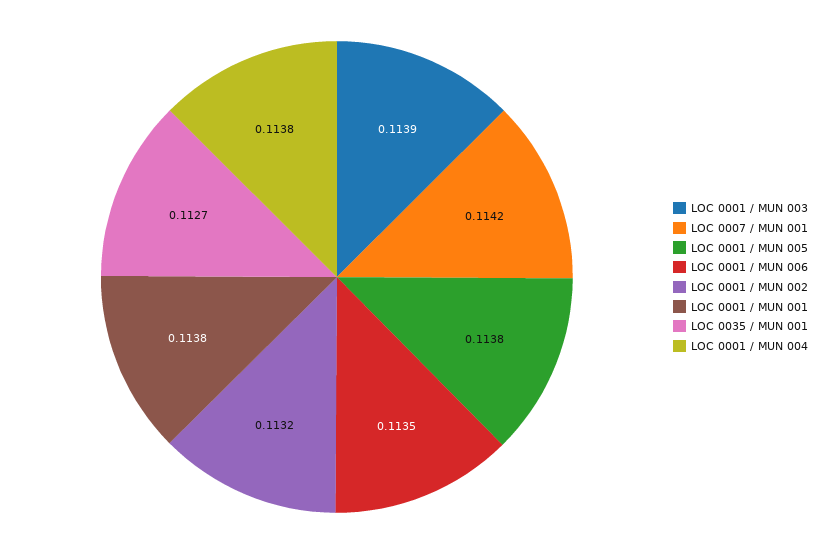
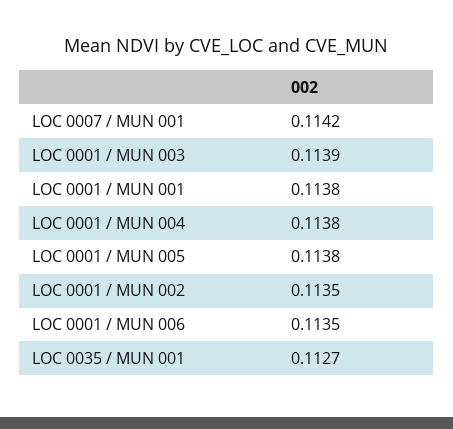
  {
    "LOC 0001 / MUN 003": 0.1139,
    "LOC 0007 / MUN 001": 0.1142,
    "LOC 0001 / MUN 005": 0.1138,
    "LOC 0001 / MUN 006": 0.1135,
-   "LOC 0001 / MUN 002": 0.1132,
+   "LOC 0001 / MUN 002": 0.1135,
    "LOC 0001 / MUN 001": 0.1138,
    "LOC 0035 / MUN 001": 0.1127,
    "LOC 0001 / MUN 004": 0.1138
  }

